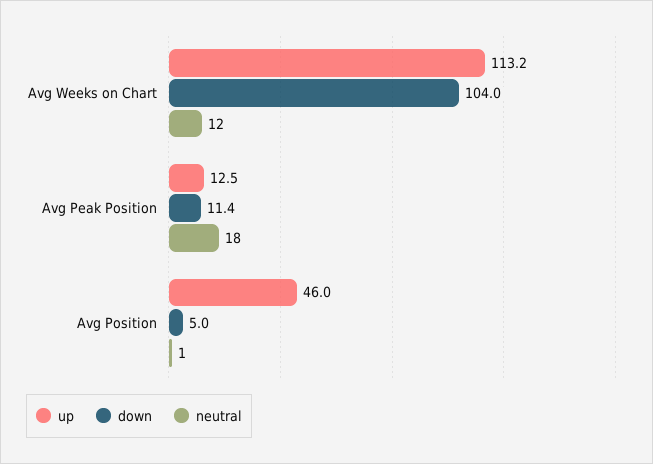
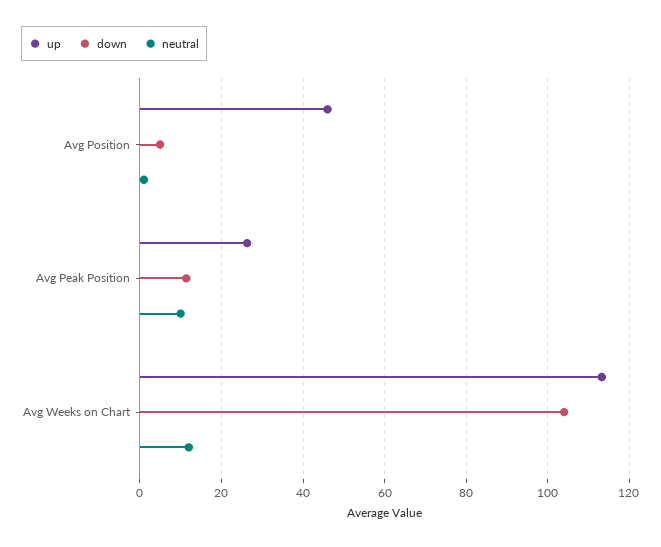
  {
    "up": {
      "Avg Weeks on Chart": 113.2,
-     "Avg Peak Position": 12.5,
+     "Avg Peak Position": 26,
      "Avg Position": 46
    },
    "down": {
      "Avg Weeks on Chart": 104,
      "Avg Peak Position": 11.4,
      "Avg Position": 5
    },
    "neutral": {
      "Avg Weeks on Chart": 12,
-     "Avg Peak Position": 18,
+     "Avg Peak Position": 10,
      "Avg Position": 1
    }
  }

